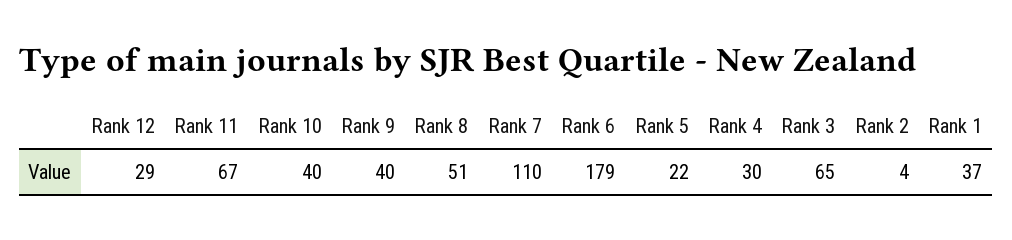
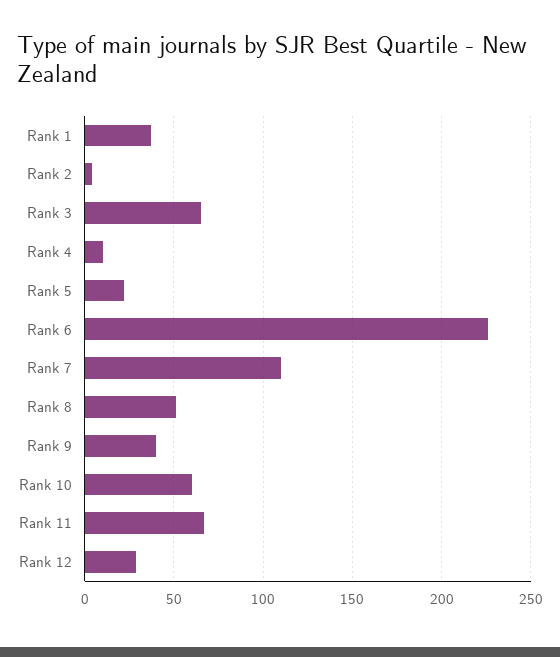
  {
    "Rank 12": 29,
    "Rank 11": 67,
-   "Rank 10": 40,
+   "Rank 10": 60,
    "Rank 9": 40,
    "Rank 8": 51,
    "Rank 7": 110,
-   "Rank 6": 179,
+   "Rank 6": 225,
    "Rank 5": 22,
-   "Rank 4": 30,
+   "Rank 4": 10,
    "Rank 3": 65,
    "Rank 2": 4,
    "Rank 1": 37
  }

